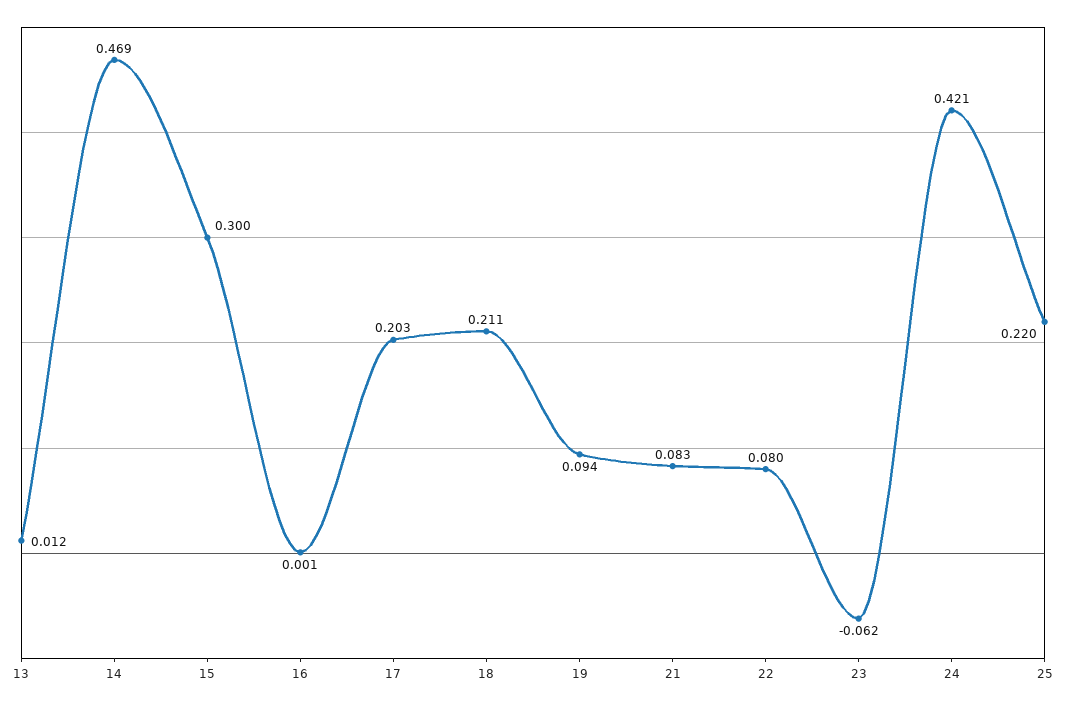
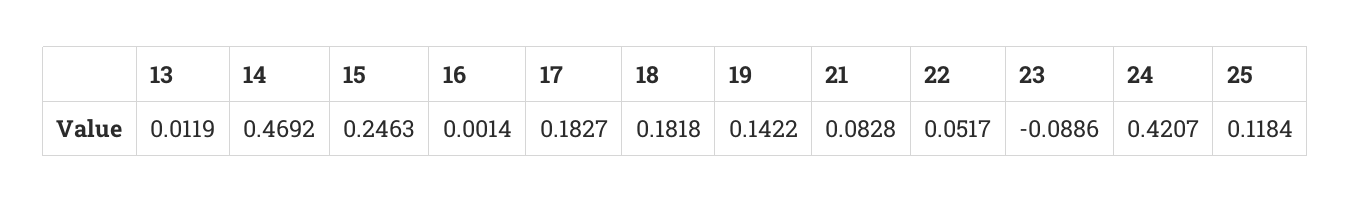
  {
    "13": 0.0119,
    "14": 0.4692,
-   "15": 0.3,
+   "15": 0.2463,
    "16": 0.0014,
-   "17": 0.203,
+   "17": 0.1827,
-   "18": 0.211,
+   "18": 0.1818,
-   "19": 0.094,
+   "19": 0.1422,
    "21": 0.0828,
-   "22": 0.08,
+   "22": 0.0517,
-   "23": -0.062,
+   "23": -0.0886,
    "24": 0.4207,
-   "25": 0.22
+   "25": 0.1184
  }

